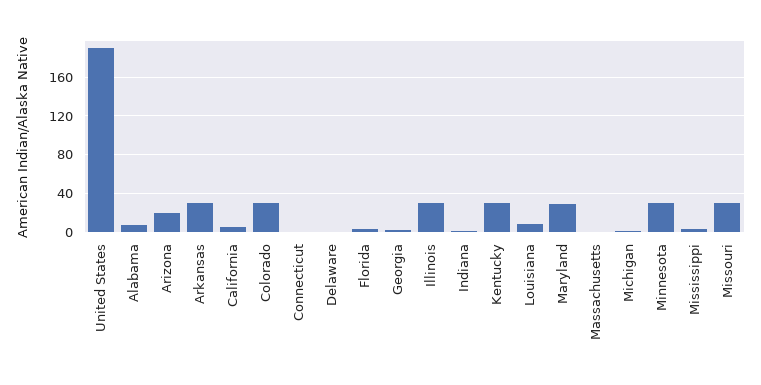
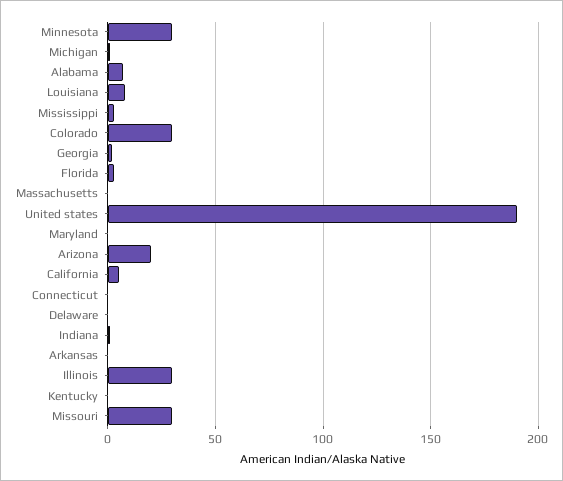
  {
    "United States": 190,
    "Alabama": 5,
    "Arizona": 20,
-   "Arkansas": 30,
+   "Arkansas": 0,
    "California": 5,
    "Colorado": 30,
    "Connecticut": 0,
    "Delaware": 0,
    "Florida": 5,
    "Georgia": 0,
    "Illinois": 30,
    "Indiana": 0,
-   "Kentucky": 30,
+   "Kentucky": 0,
    "Louisiana": 10,
-   "Maryland": 30,
+   "Maryland": 0,
    "Massachusetts": 0,
    "Michigan": 0,
    "Minnesota": 30,
    "Mississippi": 5,
    "Missouri": 30
  }

